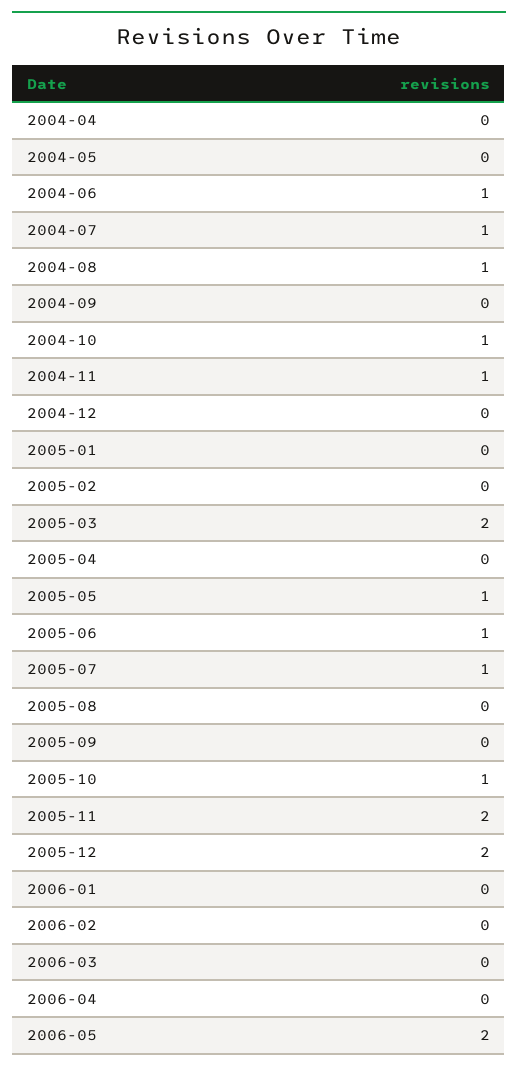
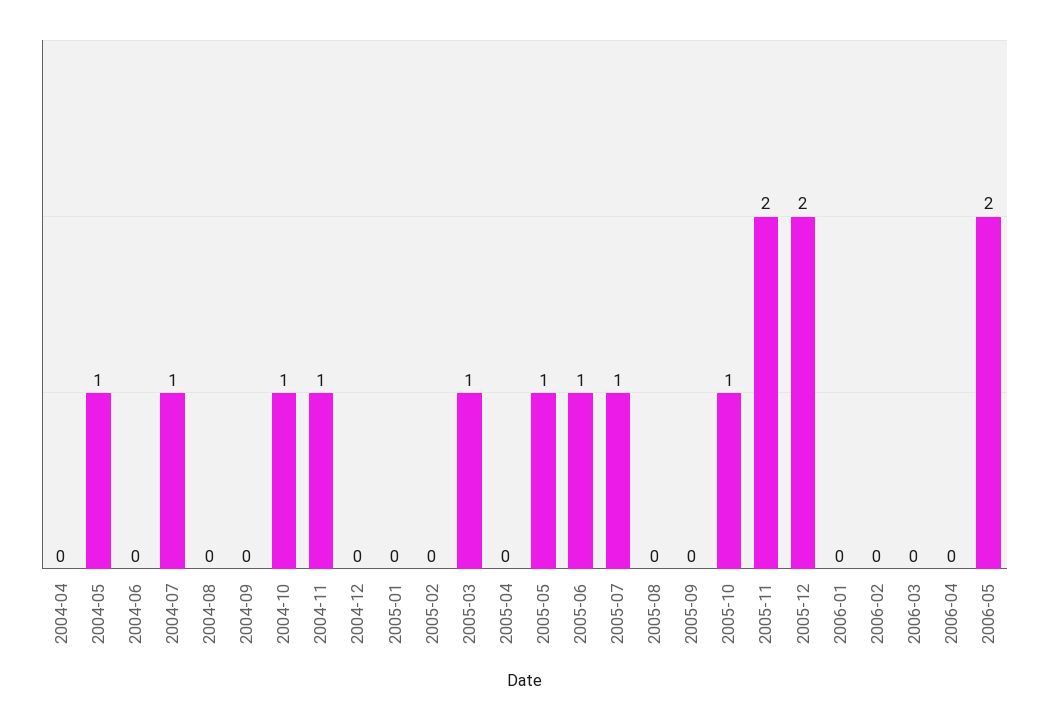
  {
    "2004-04": 0,
-   "2004-05": 0,
+   "2004-05": 1,
-   "2004-06": 1,
+   "2004-06": 0,
    "2004-07": 1,
-   "2004-08": 1,
+   "2004-08": 0,
    "2004-09": 0,
    "2004-10": 1,
    "2004-11": 1,
    "2004-12": 0,
    "2005-01": 0,
    "2005-02": 0,
-   "2005-03": 2,
+   "2005-03": 1,
    "2005-04": 0,
    "2005-05": 1,
    "2005-06": 1,
    "2005-07": 1,
    "2005-08": 0,
    "2005-09": 0,
    "2005-10": 1,
    "2005-11": 2,
    "2005-12": 2,
    "2006-01": 0,
    "2006-02": 0,
    "2006-03": 0,
    "2006-04": 0,
    "2006-05": 2
  }

